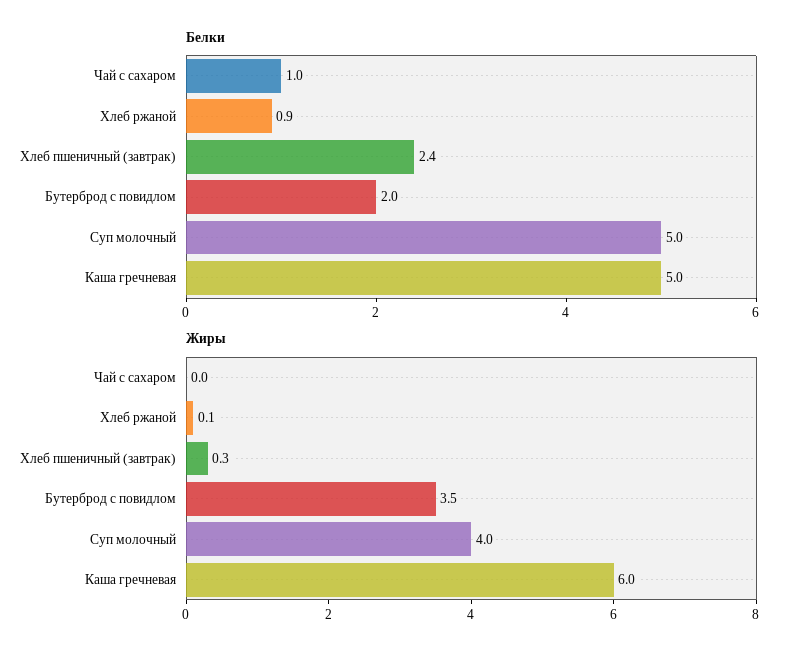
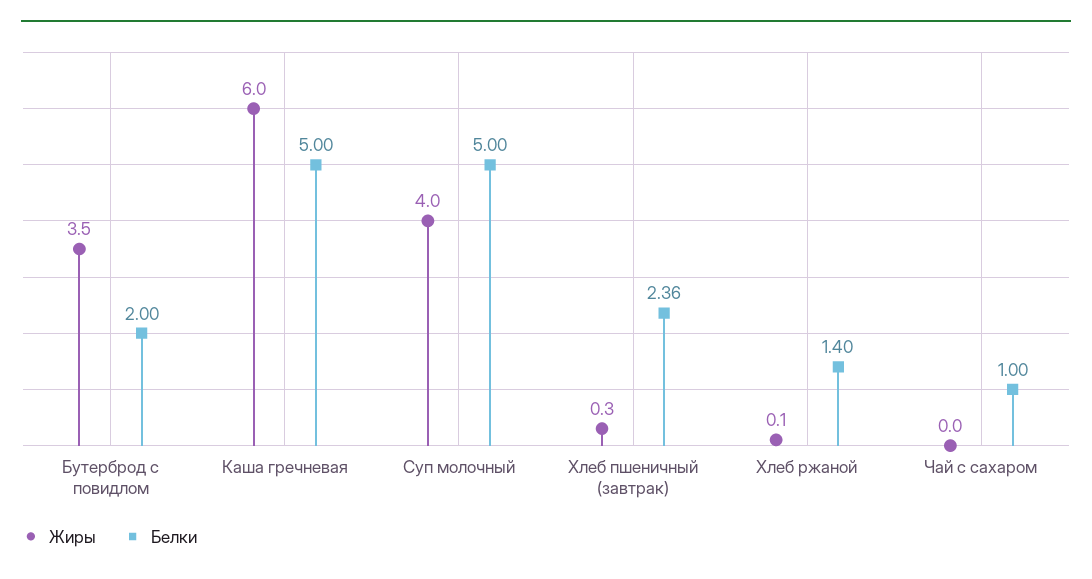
  {
    "Белки": {
      "Чай с сахаром": 1,
-     "Хлеб ржаной": 0.9,
+     "Хлеб ржаной": 1.4,
      "Хлеб пшеничный (завтрак)": 2.36,
      "Бутерброд с повидлом": 2,
      "Суп молочный": 5,
      "Каша гречневая": 5
    },
    "Жиры": {
      "Чай с сахаром": 0,
      "Хлеб ржаной": 0.1,
      "Хлеб пшеничный (завтрак)": 0.3,
      "Бутерброд с повидлом": 3.5,
      "Суп молочный": 4,
      "Каша гречневая": 6
    }
  }

